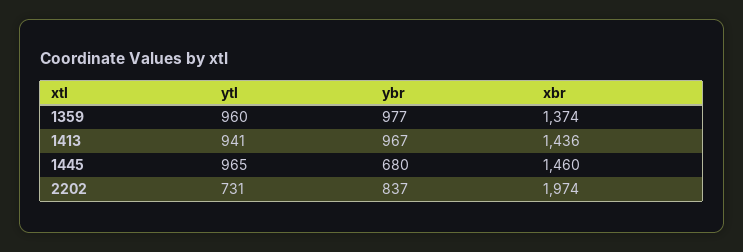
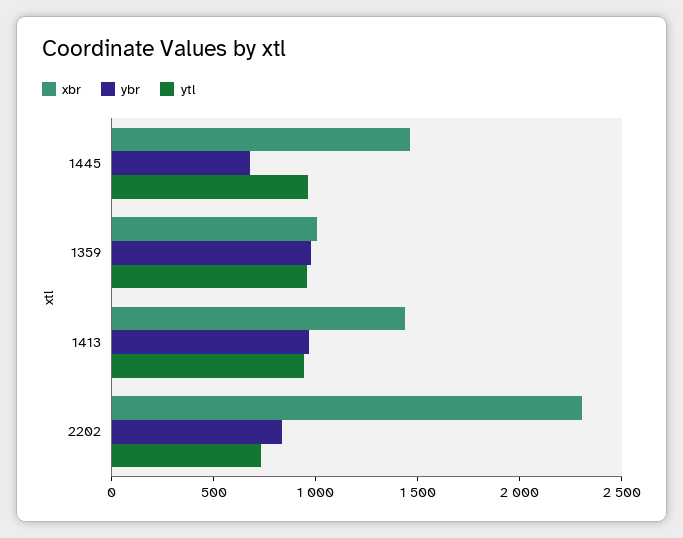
  {
    "ytl": {
      "1359": 960,
      "1413": 941,
      "1445": 965,
      "2202": 731
    },
    "ybr": {
      "1359": 977,
      "1413": 967,
      "1445": 680,
      "2202": 837
    },
    "xbr": {
-     "1359": 1374,
+     "1359": 1000,
      "1413": 1436,
      "1445": 1460,
-     "2202": 1974
+     "2202": 2300
    }
  }

